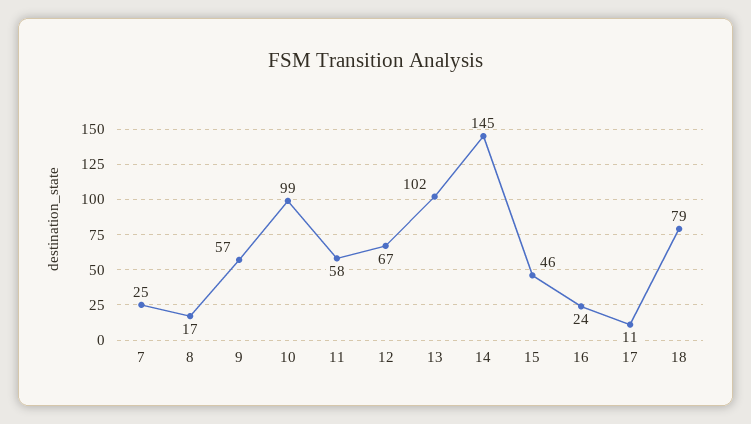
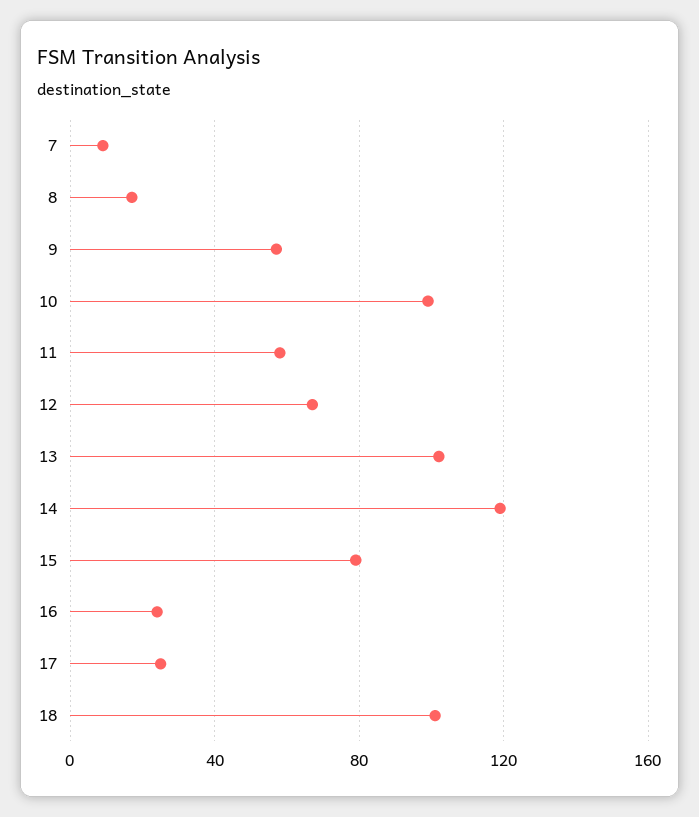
  {
-   "7": 25,
+   "7": 10,
    "8": 17,
    "9": 57,
    "10": 99,
    "11": 58,
    "12": 67,
    "13": 102,
-   "14": 145,
+   "14": 120,
-   "15": 46,
+   "15": 80,
    "16": 24,
-   "17": 11,
+   "17": 25,
-   "18": 79
+   "18": 100
  }

